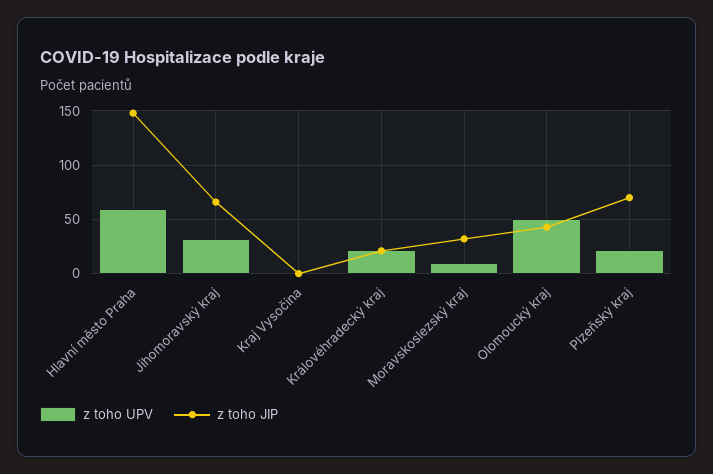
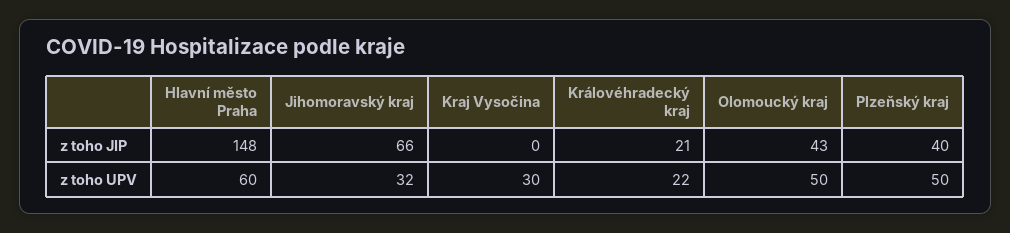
  {
    "z toho UPV": {
      "Hlavní město Praha": 60,
      "Jihomoravský kraj": 32,
-     "Kraj Vysočina": 0,
+     "Kraj Vysočina": 30,
      "Královéhradecký kraj": 22,
-     "Moravskoslezský kraj": 10,
      "Olomoucký kraj": 50,
-     "Plzeňský kraj": 20
+     "Plzeňský kraj": 50
    },
    "z toho JIP": {
      "Hlavní město Praha": 148,
      "Jihomoravský kraj": 66,
      "Kraj Vysočina": 0,
      "Královéhradecký kraj": 21,
-     "Moravskoslezský kraj": 30,
      "Olomoucký kraj": 43,
-     "Plzeňský kraj": 70
+     "Plzeňský kraj": 40
    }
  }

